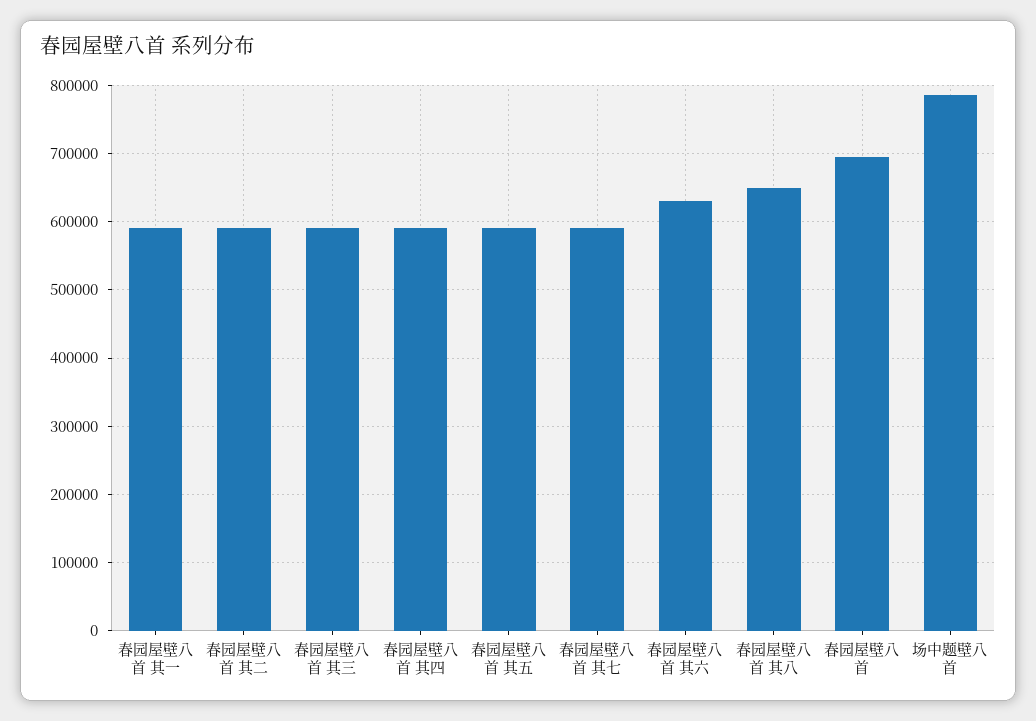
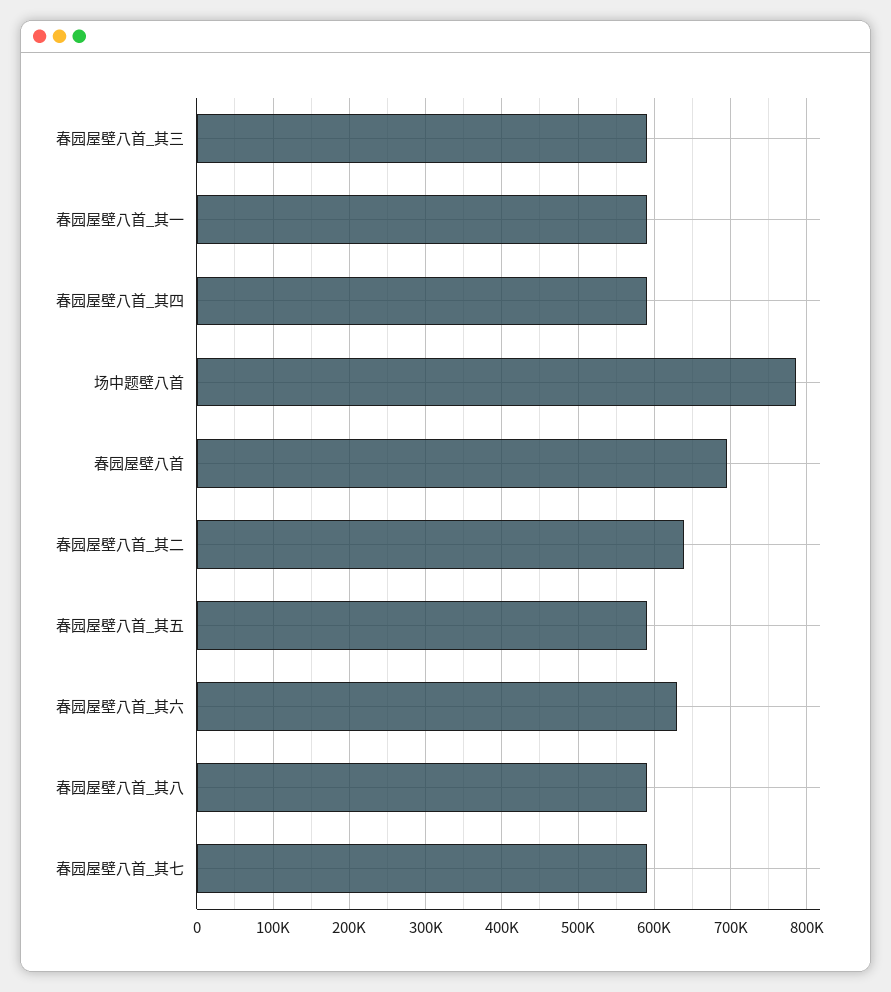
  {
    "春园屋壁八首 其一": 590000,
-   "春园屋壁八首 其二": 590000,
+   "春园屋壁八首 其二": 640000,
    "春园屋壁八首 其三": 590000,
    "春园屋壁八首 其四": 590000,
    "春园屋壁八首 其五": 590000,
    "春园屋壁八首 其七": 590000,
    "春园屋壁八首 其六": 630000,
-   "春园屋壁八首 其八": 650000,
+   "春园屋壁八首 其八": 590000,
    "春园屋壁八首": 700000,
    "场中题壁八首": 790000
  }

